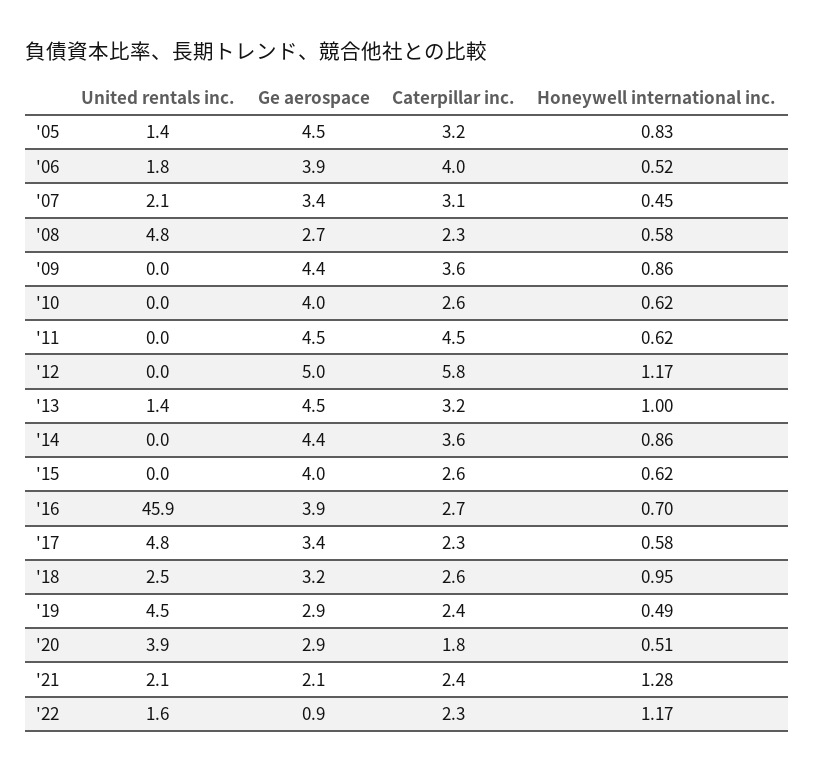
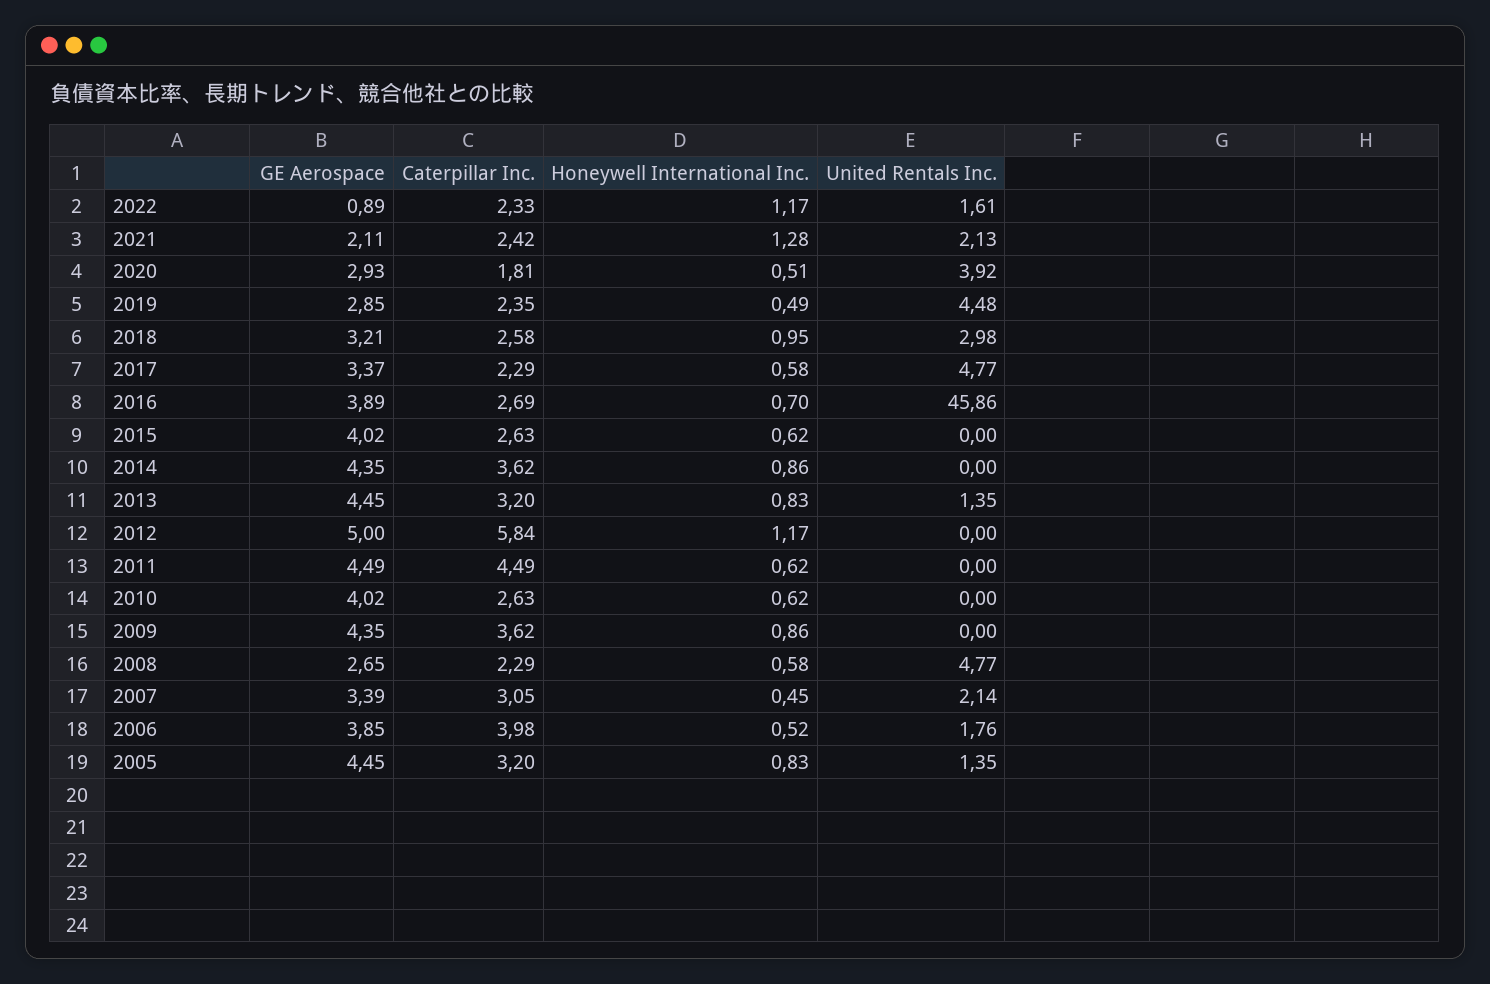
  {
    "United rentals inc.": {
      "'05": 1.35,
      "'06": 1.76,
      "'07": 2.14,
      "'08": 4.77,
      "'09": 0,
      "'10": 0,
      "'11": 0,
      "'12": 0,
      "'13": 1.35,
      "'14": 0,
      "'15": 0,
      "'16": 45.86,
      "'17": 4.77,
-     "'18": 2.5,
+     "'18": 2.98,
      "'19": 4.48,
      "'20": 3.92,
      "'21": 2.13,
      "'22": 1.61
    },
    "Ge aerospace": {
      "'05": 4.45,
      "'06": 3.85,
      "'07": 3.39,
      "'08": 2.65,
      "'09": 4.35,
      "'10": 4.02,
      "'11": 4.49,
      "'12": 5,
      "'13": 4.45,
      "'14": 4.35,
      "'15": 4.02,
      "'16": 3.89,
      "'17": 3.37,
      "'18": 3.21,
      "'19": 2.85,
      "'20": 2.93,
      "'21": 2.11,
      "'22": 0.89
    },
    "Caterpillar inc.": {
      "'05": 3.2,
      "'06": 3.98,
      "'07": 3.05,
      "'08": 2.29,
      "'09": 3.62,
      "'10": 2.63,
      "'11": 4.49,
      "'12": 5.84,
      "'13": 3.2,
      "'14": 3.62,
      "'15": 2.63,
      "'16": 2.69,
      "'17": 2.29,
      "'18": 2.58,
      "'19": 2.35,
      "'20": 1.81,
      "'21": 2.42,
      "'22": 2.33
    },
    "Honeywell international inc.": {
      "'05": 0.83,
      "'06": 0.52,
      "'07": 0.45,
      "'08": 0.58,
      "'09": 0.86,
      "'10": 0.62,
      "'11": 0.62,
      "'12": 1.17,
-     "'13": 1,
+     "'13": 0.83,
      "'14": 0.86,
      "'15": 0.62,
      "'16": 0.7,
      "'17": 0.58,
      "'18": 0.95,
      "'19": 0.49,
      "'20": 0.51,
      "'21": 1.28,
      "'22": 1.17
    }
  }

